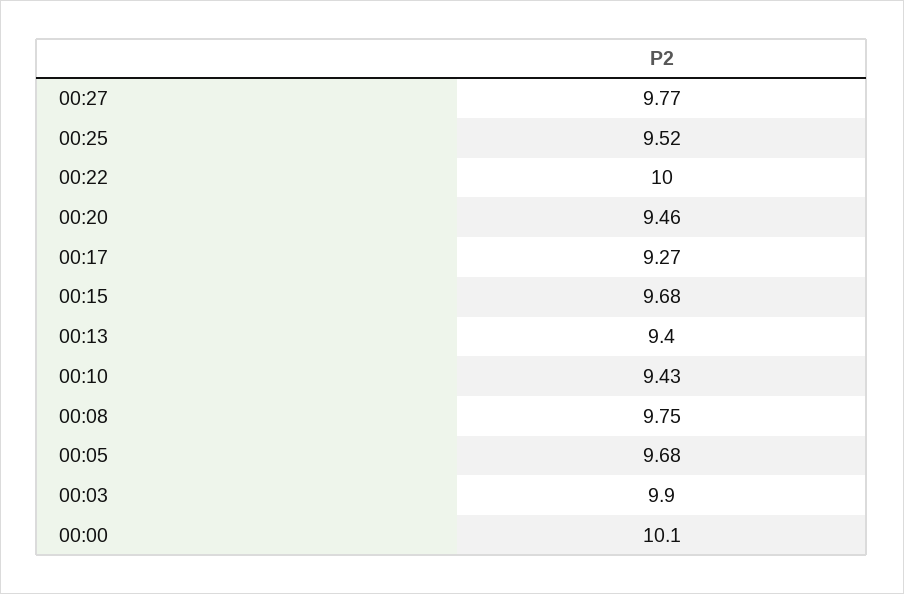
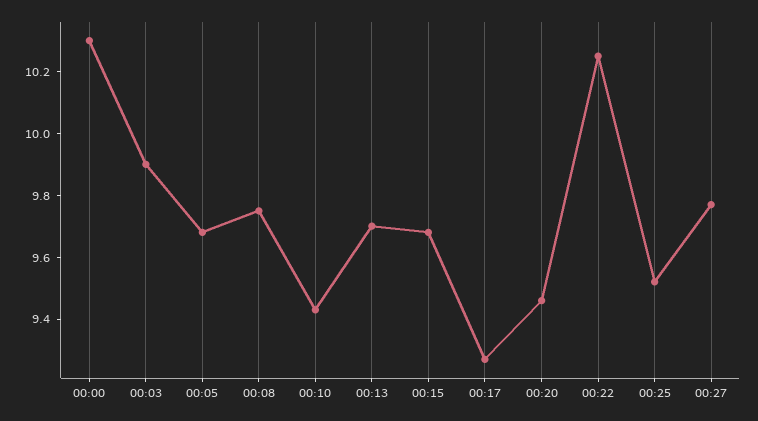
  {
    "00:27": 9.77,
    "00:25": 9.52,
-   "00:22": 10,
+   "00:22": 10.25,
    "00:20": 9.46,
    "00:17": 9.27,
    "00:15": 9.68,
-   "00:13": 9.4,
+   "00:13": 9.7,
    "00:10": 9.43,
    "00:08": 9.75,
    "00:05": 9.68,
    "00:03": 9.9,
-   "00:00": 10.1
+   "00:00": 10.3
  }

